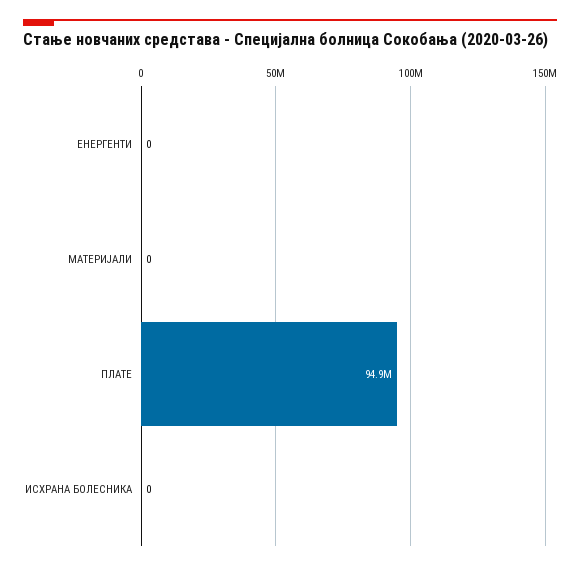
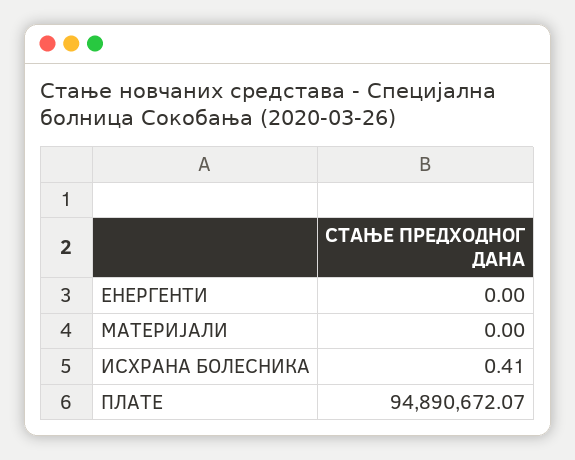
  {
    "ЕНЕРГЕНТИ": 0,
    "МАТЕРИЈАЛИ": 0,
    "ПЛАТЕ": 94890672.07,
-   "ИСХРАНА БОЛЕСНИКА": 0
+   "ИСХРАНА БОЛЕСНИКА": 0.41
  }

